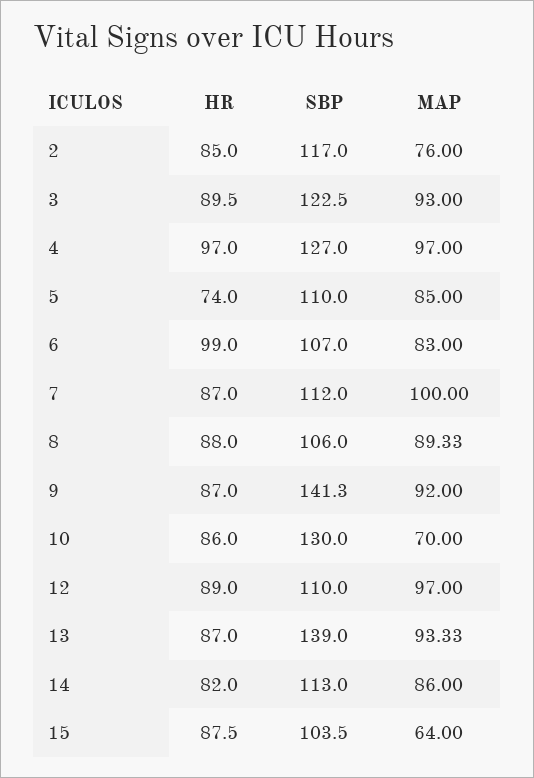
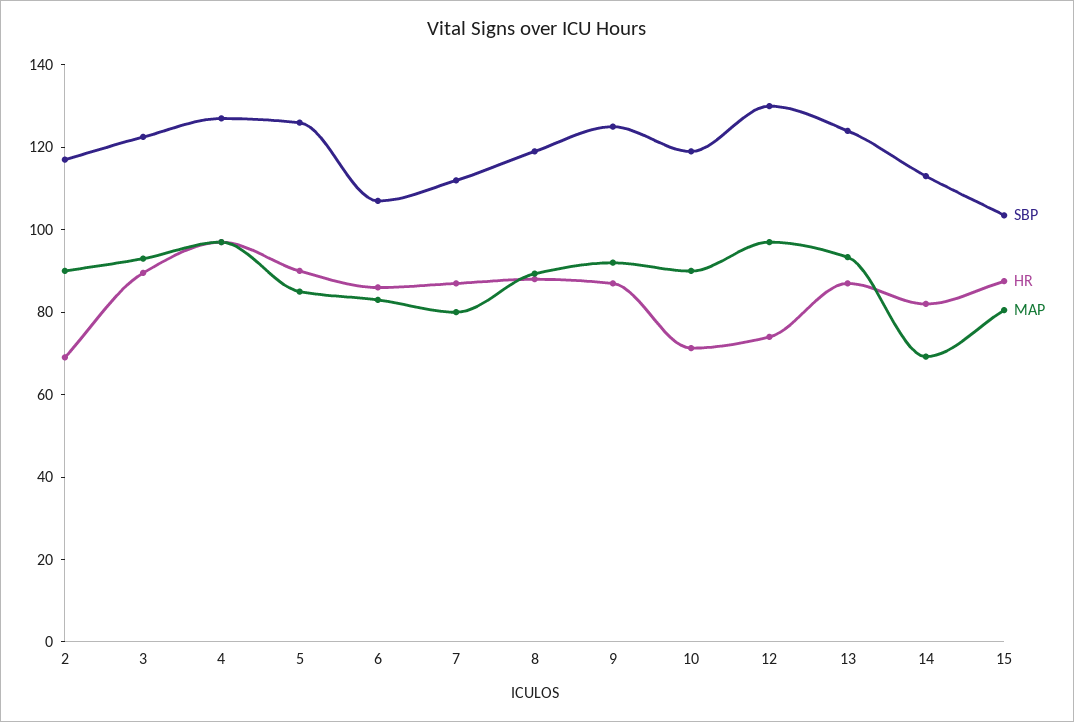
  {
    "HR": {
-     "2": 85,
+     "2": 70,
      "3": 89.5,
      "4": 97,
-     "5": 74,
+     "5": 90,
-     "6": 99,
+     "6": 85,
      "7": 87,
      "8": 88,
      "9": 87,
-     "10": 86,
+     "10": 70,
-     "12": 89,
+     "12": 75,
      "13": 87,
      "14": 82,
      "15": 87.5
    },
    "SBP": {
      "2": 117,
      "3": 122.5,
      "4": 127,
-     "5": 110,
+     "5": 125,
      "6": 107,
      "7": 112,
-     "8": 106,
+     "8": 120,
-     "9": 141.3,
+     "9": 125,
-     "10": 130,
+     "10": 120,
-     "12": 110,
+     "12": 130,
-     "13": 139,
+     "13": 125,
      "14": 113,
      "15": 103.5
    },
    "MAP": {
-     "2": 76,
+     "2": 90,
      "3": 93,
      "4": 97,
      "5": 85,
      "6": 83,
-     "7": 100,
+     "7": 80,
      "8": 89.33,
      "9": 92,
-     "10": 70,
+     "10": 90,
      "12": 97,
      "13": 93.33,
-     "14": 86,
+     "14": 70,
-     "15": 64
+     "15": 80
    }
  }

